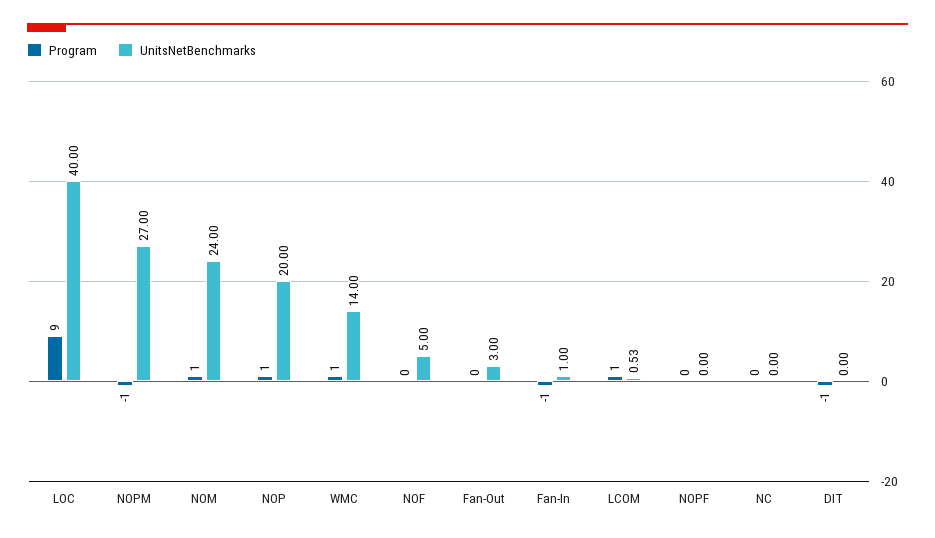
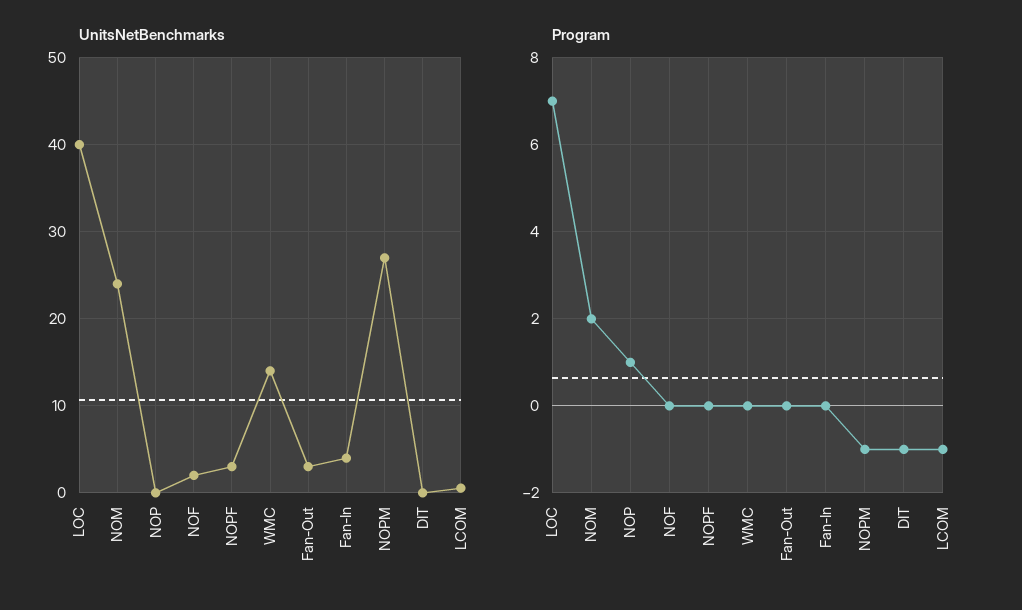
  {
    "Program": {
-     "LOC": 9,
+     "LOC": 7,
      "NOPM": -1,
-     "NOM": 1,
+     "NOM": 2,
      "NOP": 1,
-     "WMC": 1,
+     "WMC": 0,
      "NOF": 0,
      "Fan-Out": 0,
-     "Fan-In": -1,
+     "Fan-In": 0,
-     "LCOM": 1,
+     "LCOM": -1,
      "NOPF": 0,
-     "NC": 0,
      "DIT": -1
    },
    "UnitsNetBenchmarks": {
      "LOC": 40,
      "NOPM": 27,
      "NOM": 24,
-     "NOP": 20,
+     "NOP": 0,
      "WMC": 14,
-     "NOF": 5,
+     "NOF": 2,
      "Fan-Out": 3,
-     "Fan-In": 1,
+     "Fan-In": 4,
      "LCOM": 0.53,
-     "NOPF": 0,
+     "NOPF": 3,
-     "NC": 0,
      "DIT": 0
    }
  }

